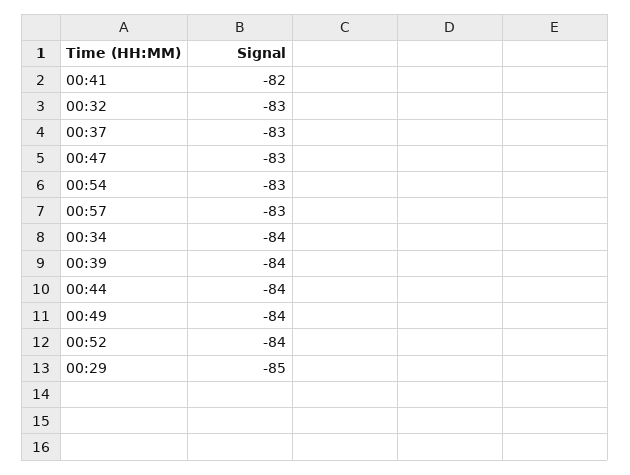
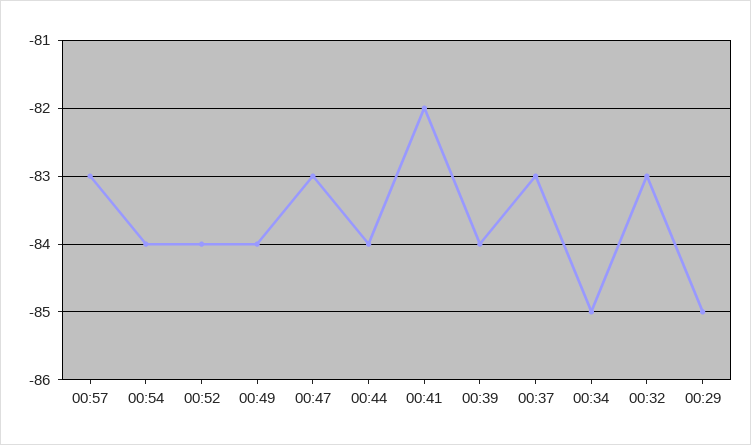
  {
    "00:41": -82,
    "00:32": -83,
    "00:37": -83,
    "00:47": -83,
-   "00:54": -83,
+   "00:54": -84,
    "00:57": -83,
-   "00:34": -84,
+   "00:34": -85,
    "00:39": -84,
    "00:44": -84,
    "00:49": -84,
    "00:52": -84,
    "00:29": -85
  }

